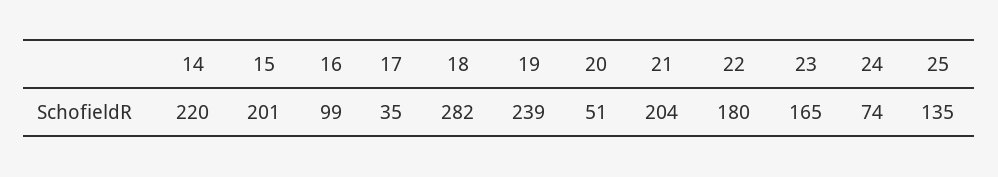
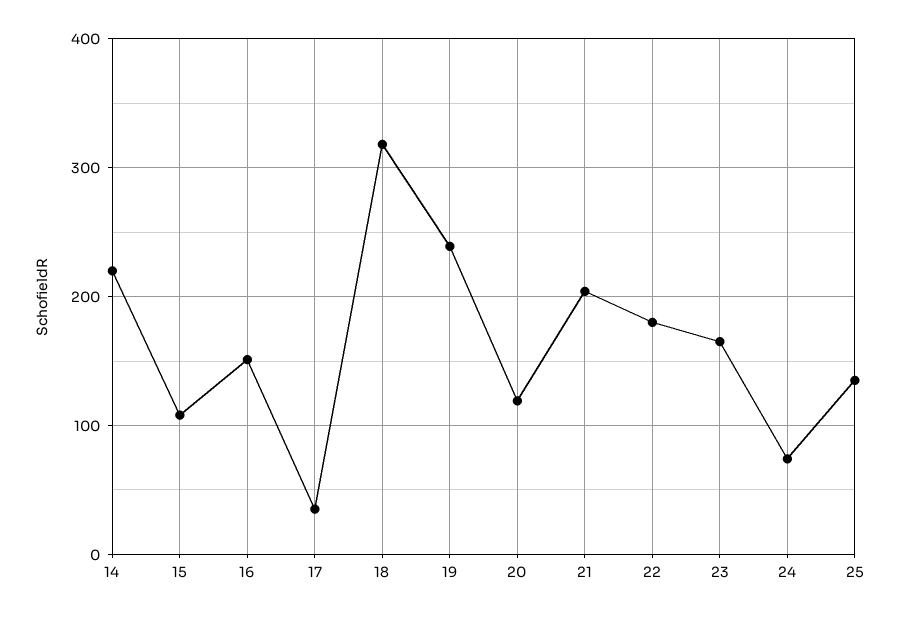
  {
    "14": 220,
-   "15": 201,
+   "15": 110,
-   "16": 99,
+   "16": 150,
    "17": 35,
-   "18": 282,
+   "18": 320,
    "19": 239,
-   "20": 51,
+   "20": 120,
    "21": 204,
    "22": 180,
    "23": 165,
    "24": 74,
    "25": 135
  }

